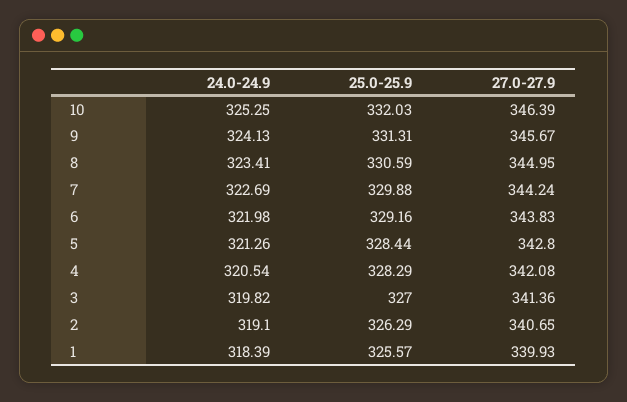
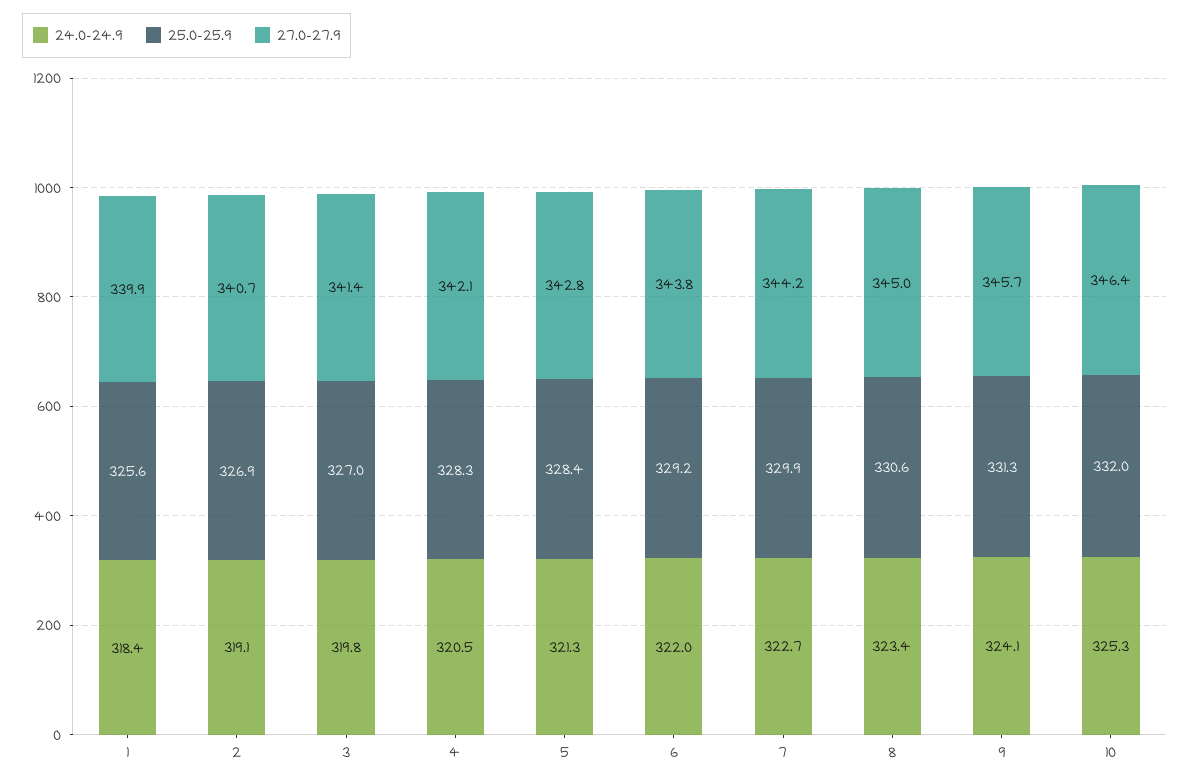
  {
    "24.0-24.9": {
      "10": 325.25,
      "9": 324.13,
      "8": 323.41,
      "7": 322.69,
      "6": 321.98,
      "5": 321.26,
      "4": 320.54,
      "3": 319.82,
      "2": 319.1,
      "1": 318.39
    },
    "25.0-25.9": {
      "10": 332.03,
      "9": 331.31,
      "8": 330.59,
      "7": 329.88,
      "6": 329.16,
      "5": 328.44,
      "4": 328.29,
      "3": 327,
-     "2": 326.29,
+     "2": 326.9,
      "1": 325.57
    },
    "27.0-27.9": {
      "10": 346.39,
      "9": 345.67,
      "8": 344.95,
      "7": 344.24,
      "6": 343.83,
      "5": 342.8,
      "4": 342.08,
      "3": 341.36,
      "2": 340.65,
      "1": 339.93
    }
  }

